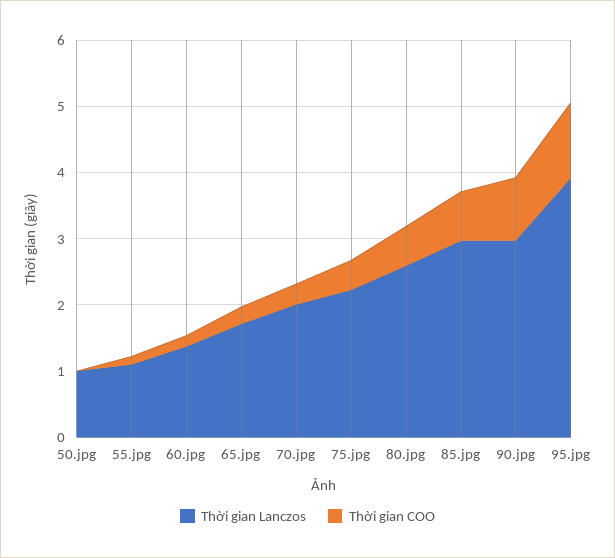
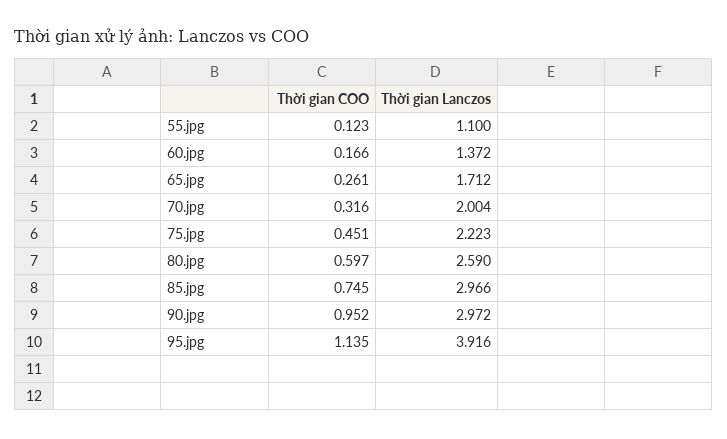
  {
    "Thời gian Lanczos": {
-     "50.jpg": 1,
      "55.jpg": 1.1,
      "60.jpg": 1.372,
      "65.jpg": 1.712,
      "70.jpg": 2.004,
      "75.jpg": 2.223,
      "80.jpg": 2.59,
      "85.jpg": 2.966,
      "90.jpg": 2.972,
      "95.jpg": 3.916
    },
    "Thời gian COO": {
-     "50.jpg": 0,
      "55.jpg": 0.123,
      "60.jpg": 0.166,
      "65.jpg": 0.261,
      "70.jpg": 0.316,
      "75.jpg": 0.451,
      "80.jpg": 0.597,
      "85.jpg": 0.745,
      "90.jpg": 0.952,
      "95.jpg": 1.135
    }
  }

